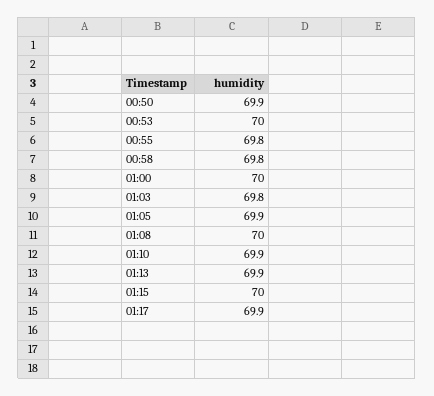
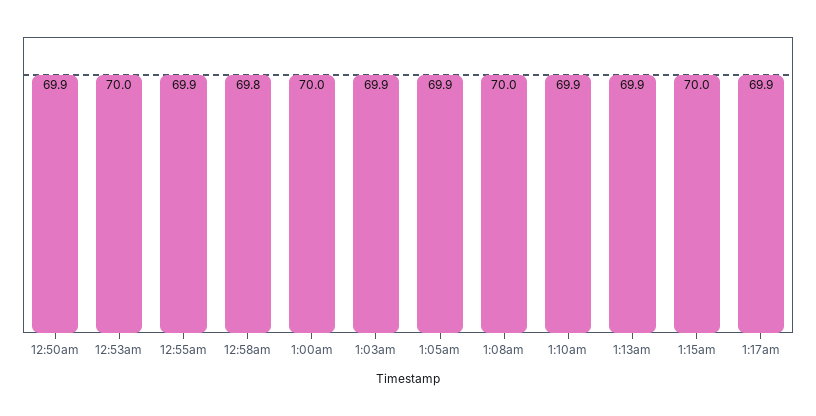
  {
    "00:50": 69.9,
    "00:53": 70,
-   "00:55": 69.8,
+   "00:55": 69.9,
    "00:58": 69.8,
    "01:00": 70,
-   "01:03": 69.8,
+   "01:03": 69.9,
    "01:05": 69.9,
    "01:08": 70,
    "01:10": 69.9,
    "01:13": 69.9,
    "01:15": 70,
    "01:17": 69.9
  }

